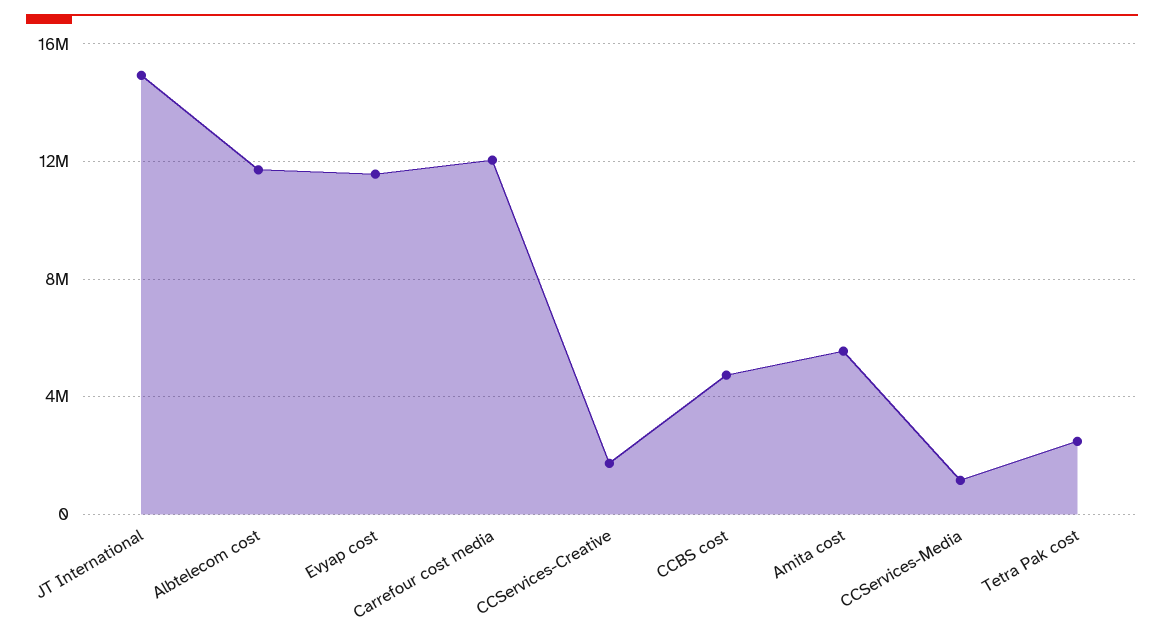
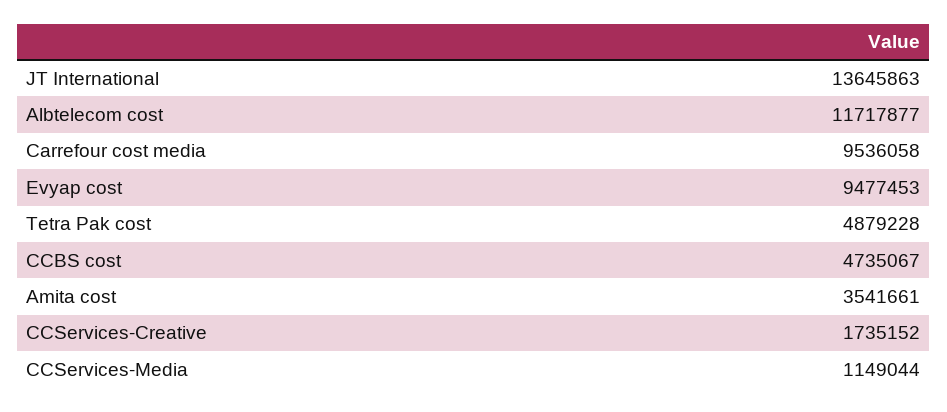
  {
-   "JT International": 15000000,
+   "JT International": 13645863,
    "Albtelecom cost": 11717877,
-   "Evyap cost": 11500000,
+   "Evyap cost": 9477453,
-   "Carrefour cost media": 12000000,
+   "Carrefour cost media": 9536058,
    "CCServices-Creative": 1735152,
    "CCBS cost": 4735067,
-   "Amita cost": 5500000,
+   "Amita cost": 3541661,
    "CCServices-Media": 1149044,
-   "Tetra Pak cost": 2500000
+   "Tetra Pak cost": 4879228
  }

